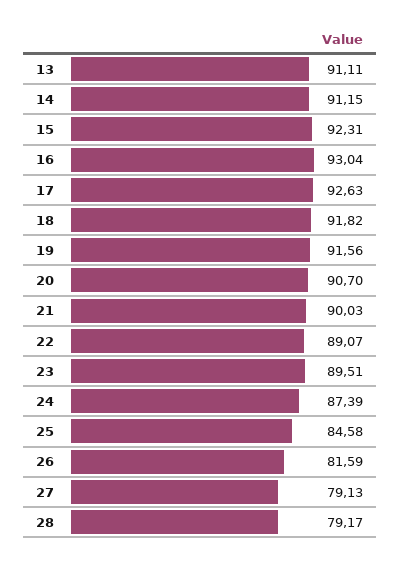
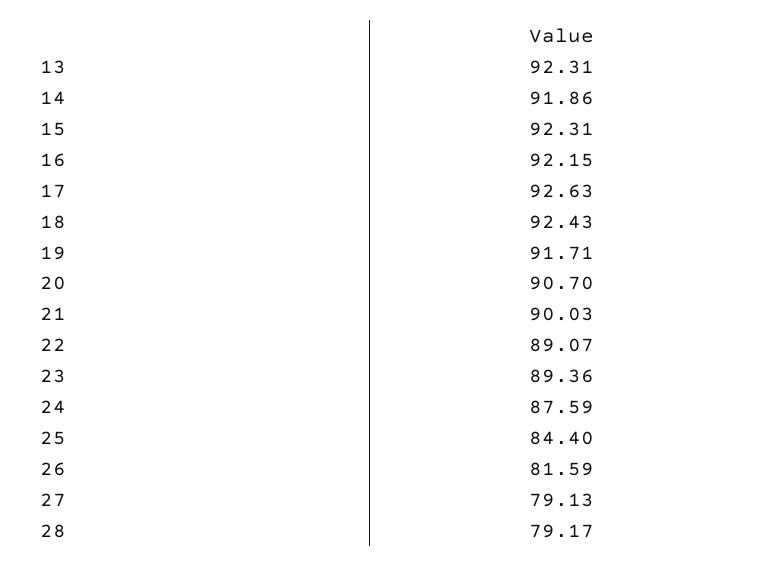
  {
-   "13": 91.11,
+   "13": 92.31,
-   "14": 91.15,
+   "14": 91.86,
    "15": 92.31,
-   "16": 93.04,
+   "16": 92.15,
    "17": 92.63,
-   "18": 91.82,
+   "18": 92.43,
-   "19": 91.56,
+   "19": 91.71,
    "20": 90.7,
    "21": 90.03,
    "22": 89.07,
-   "23": 89.51,
+   "23": 89.36,
-   "24": 87.39,
+   "24": 87.59,
-   "25": 84.58,
+   "25": 84.4,
    "26": 81.59,
    "27": 79.13,
    "28": 79.17
  }

